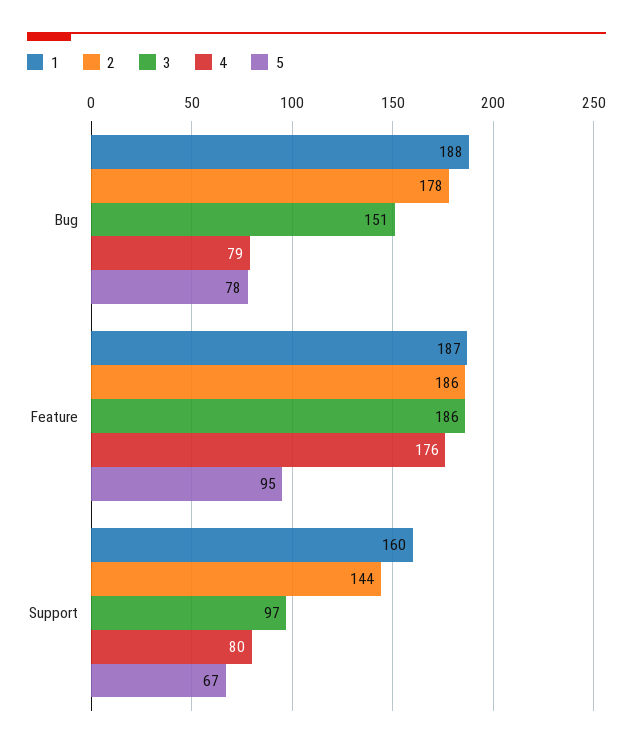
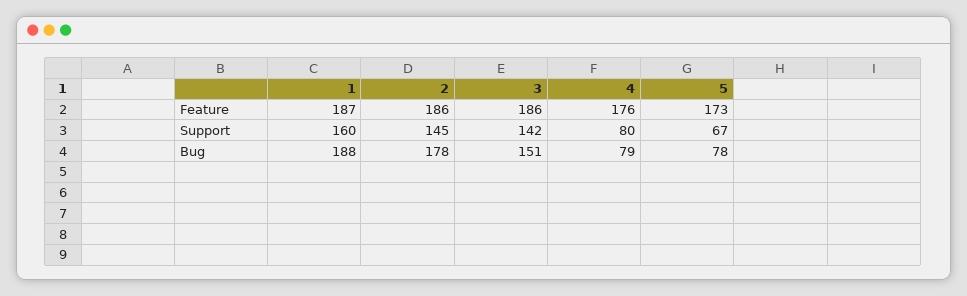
  {
    "1": {
      "Bug": 188,
      "Feature": 187,
      "Support": 160
    },
    "2": {
      "Bug": 178,
      "Feature": 186,
-     "Support": 144
+     "Support": 145
    },
    "3": {
      "Bug": 151,
      "Feature": 186,
-     "Support": 97
+     "Support": 142
    },
    "4": {
      "Bug": 79,
      "Feature": 176,
      "Support": 80
    },
    "5": {
      "Bug": 78,
-     "Feature": 95,
+     "Feature": 173,
      "Support": 67
    }
  }

